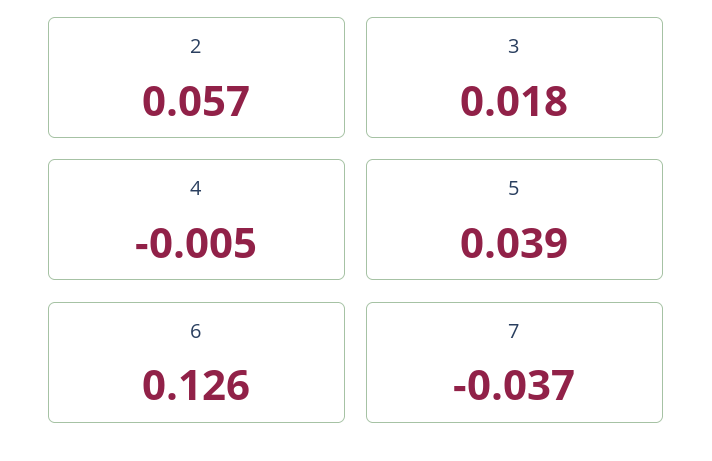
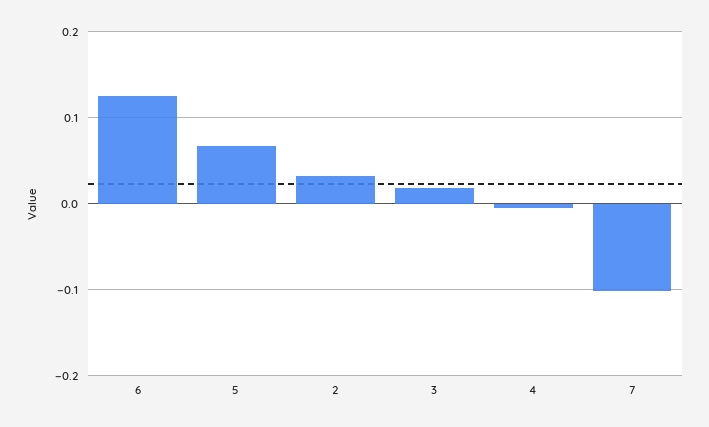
  {
-   "2": 0.057,
+   "2": 0.03,
    "3": 0.018,
    "4": -0.005,
-   "5": 0.039,
+   "5": 0.07,
    "6": 0.126,
-   "7": -0.037
+   "7": -0.1
  }

